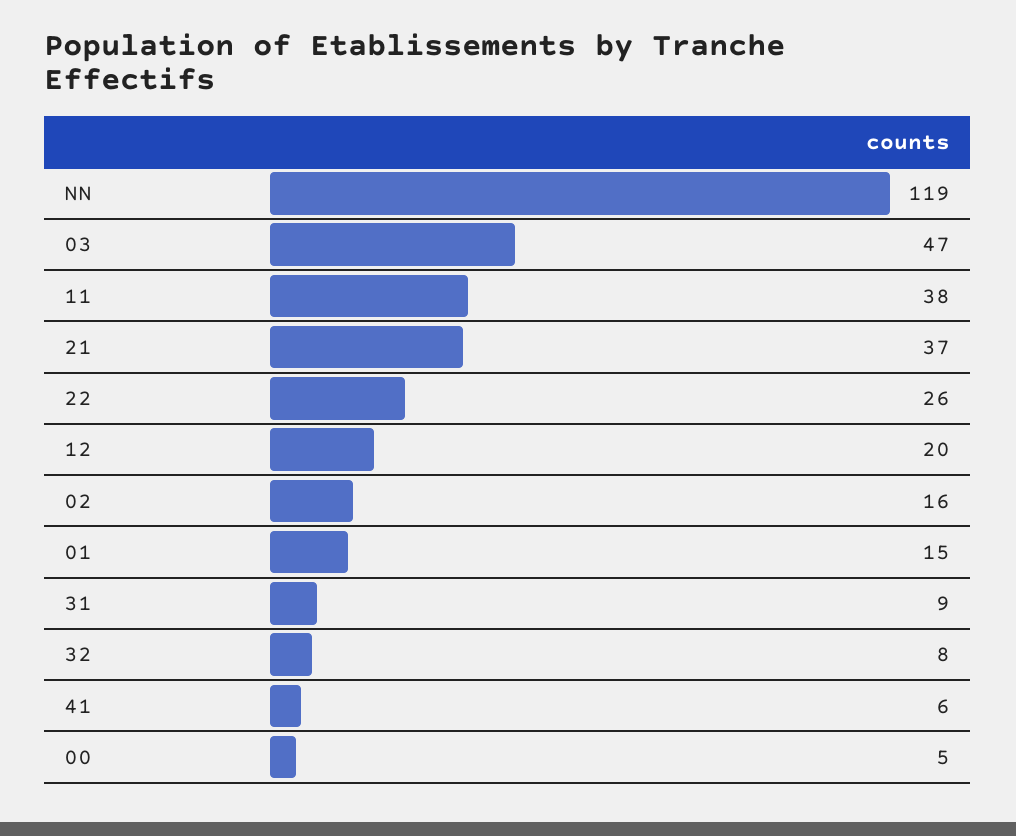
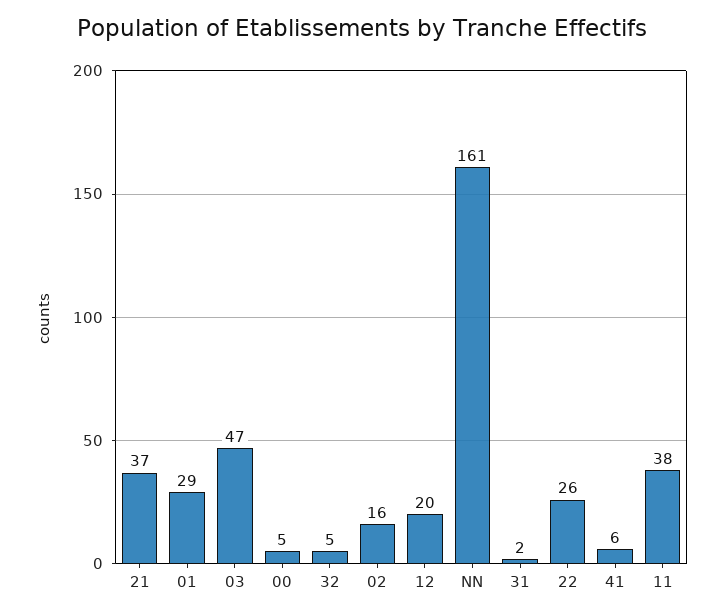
  {
-   "NN": 119,
+   "NN": 161,
    "03": 47,
    "11": 38,
    "21": 37,
    "22": 26,
    "12": 20,
    "02": 16,
-   "01": 15,
+   "01": 29,
-   "31": 9,
+   "31": 2,
-   "32": 8,
+   "32": 5,
    "41": 6,
    "00": 5
  }

